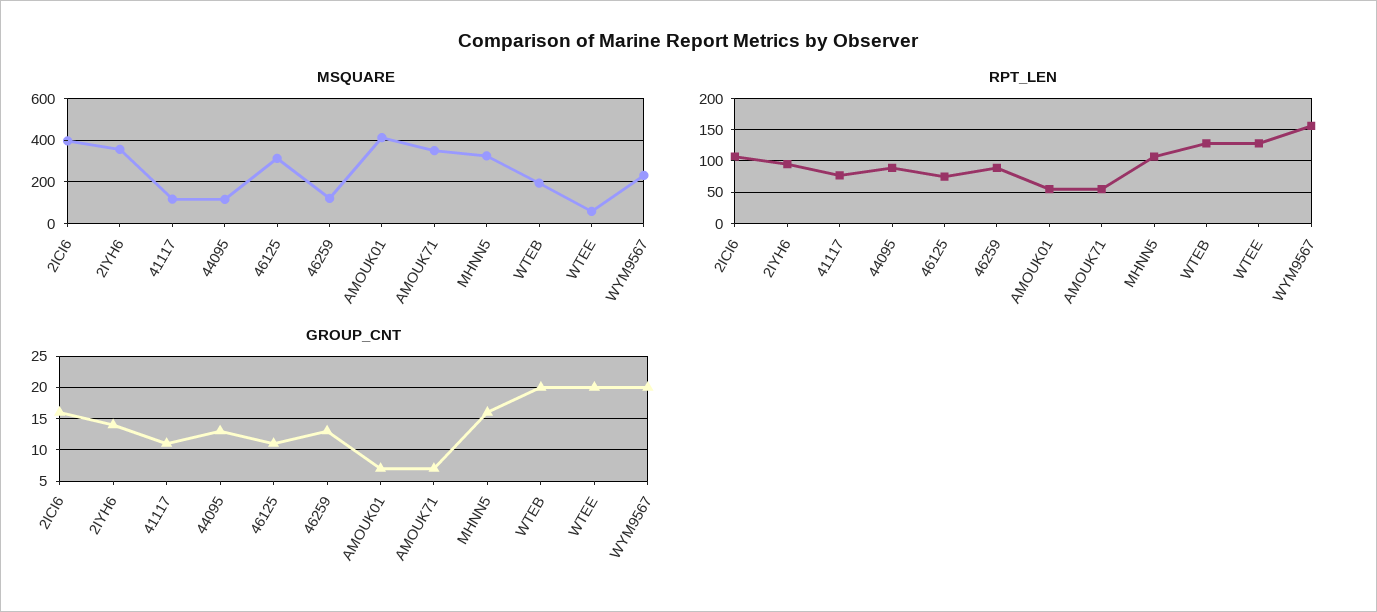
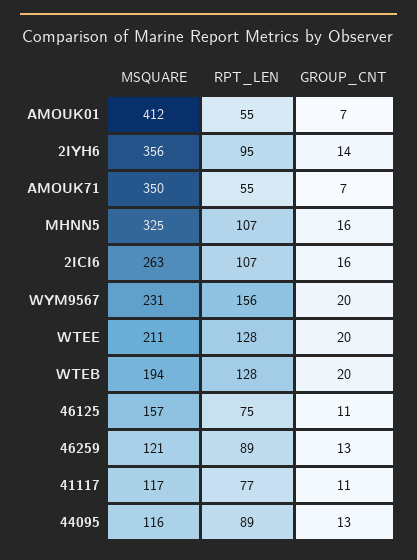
  {
    "MSQUARE": {
-     "2ICI6": 400,
+     "2ICI6": 263,
      "2IYH6": 356,
      "41117": 117,
      "44095": 116,
-     "46125": 300,
+     "46125": 157,
      "46259": 121,
      "AMOUK01": 412,
      "AMOUK71": 350,
      "MHNN5": 325,
      "WTEB": 194,
-     "WTEE": 50,
+     "WTEE": 211,
      "WYM9567": 231
    },
    "RPT_LEN": {
      "2ICI6": 107,
      "2IYH6": 95,
      "41117": 77,
      "44095": 89,
      "46125": 75,
      "46259": 89,
      "AMOUK01": 55,
      "AMOUK71": 55,
      "MHNN5": 107,
      "WTEB": 128,
      "WTEE": 128,
      "WYM9567": 156
    },
    "GROUP_CNT": {
      "2ICI6": 16,
      "2IYH6": 14,
      "41117": 11,
      "44095": 13,
      "46125": 11,
      "46259": 13,
      "AMOUK01": 7,
      "AMOUK71": 7,
      "MHNN5": 16,
      "WTEB": 20,
      "WTEE": 20,
      "WYM9567": 20
    }
  }

